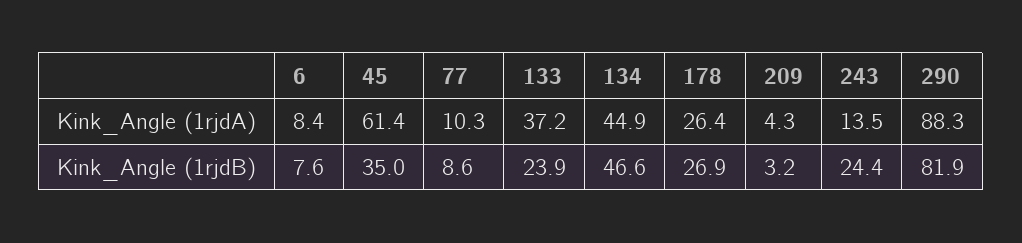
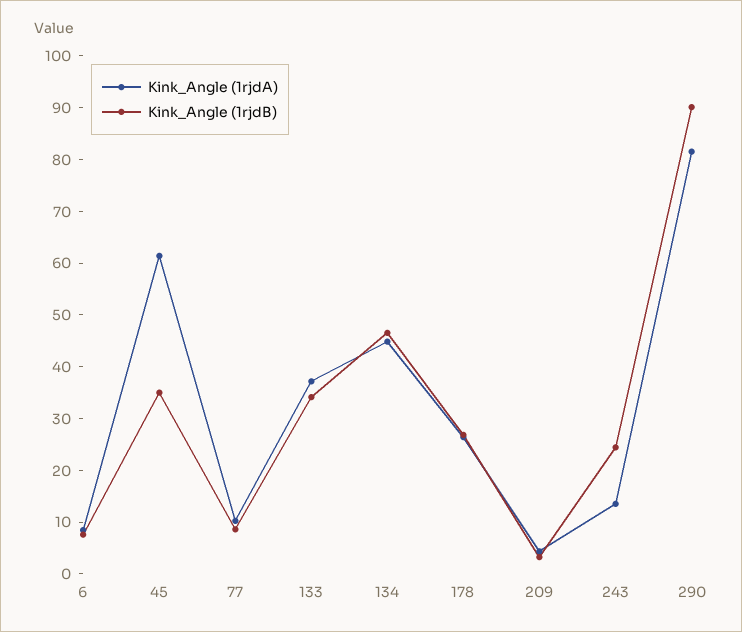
  {
    "Kink_Angle (1rjdA)": {
      "6": 8.4,
      "45": 61.4,
      "77": 10.3,
      "133": 37.2,
      "134": 44.9,
      "178": 26.4,
      "209": 4.3,
      "243": 13.5,
-     "290": 88.3
+     "290": 82
    },
    "Kink_Angle (1rjdB)": {
      "6": 7.6,
      "45": 35,
      "77": 8.6,
-     "133": 23.9,
+     "133": 34,
      "134": 46.6,
      "178": 26.9,
      "209": 3.2,
      "243": 24.4,
-     "290": 81.9
+     "290": 90
    }
  }

